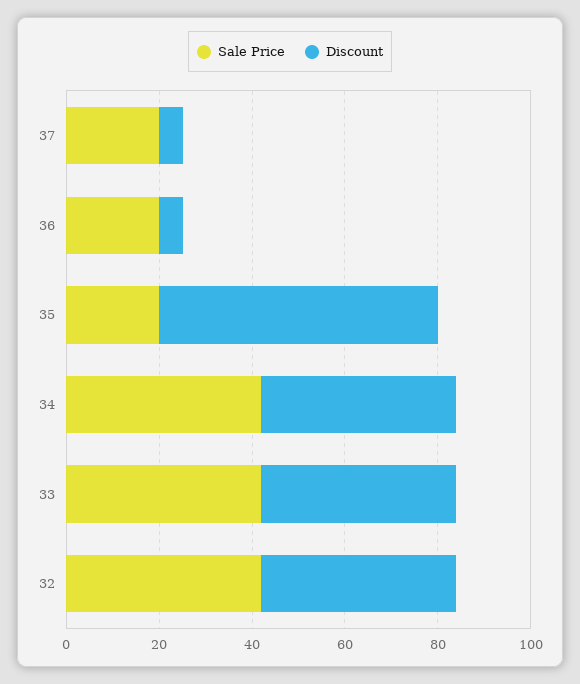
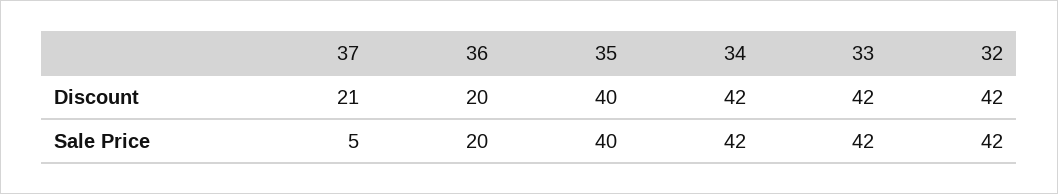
  {
    "Sale Price": {
-     "37": 20,
+     "37": 5,
      "36": 20,
-     "35": 20,
+     "35": 40,
      "34": 42,
      "33": 42,
      "32": 42
    },
    "Discount": {
-     "37": 5,
+     "37": 21,
-     "36": 5,
+     "36": 20,
-     "35": 60,
+     "35": 40,
      "34": 42,
      "33": 42,
      "32": 42
    }
  }

